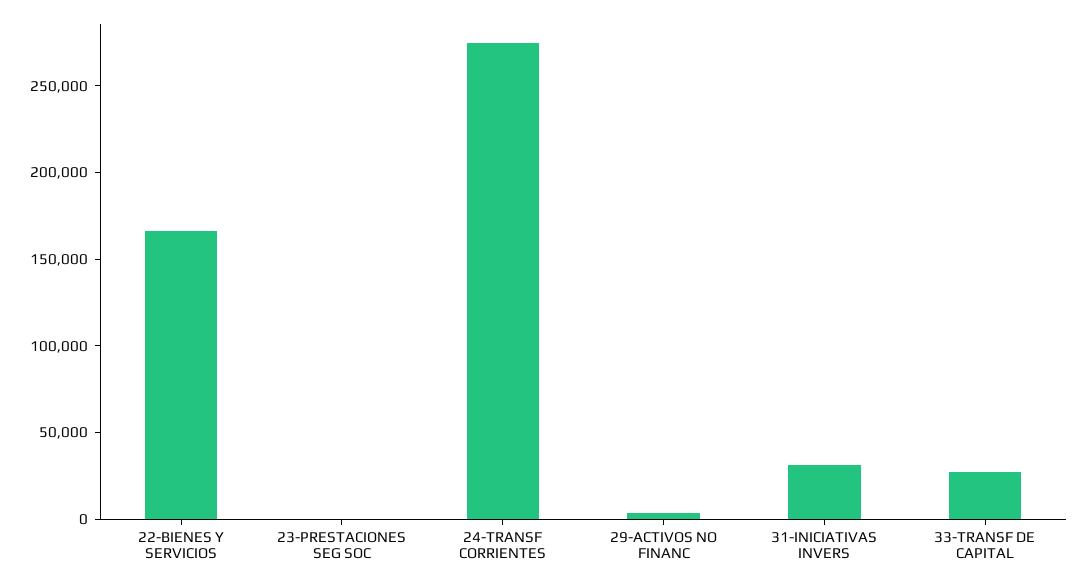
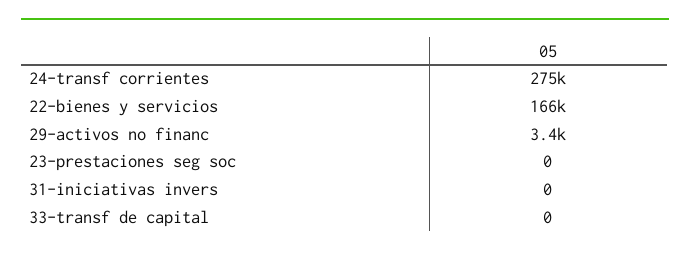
  {
    "22-BIENES Y SERVICIOS": 166000,
    "23-PRESTACIONES SEG SOC": 0,
    "24-TRANSF CORRIENTES": 275000,
    "29-ACTIVOS NO FINANC": 3400,
-   "31-INICIATIVAS INVERS": 30000,
+   "31-INICIATIVAS INVERS": 0,
-   "33-TRANSF DE CAPITAL": 30000
+   "33-TRANSF DE CAPITAL": 0
  }

